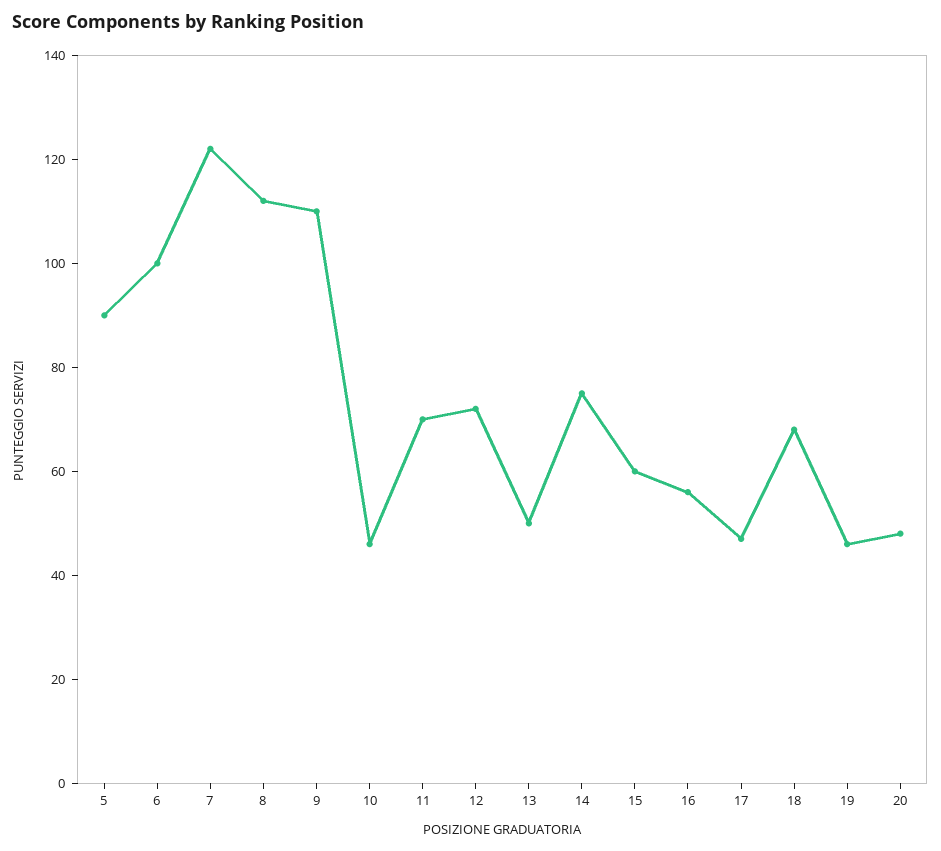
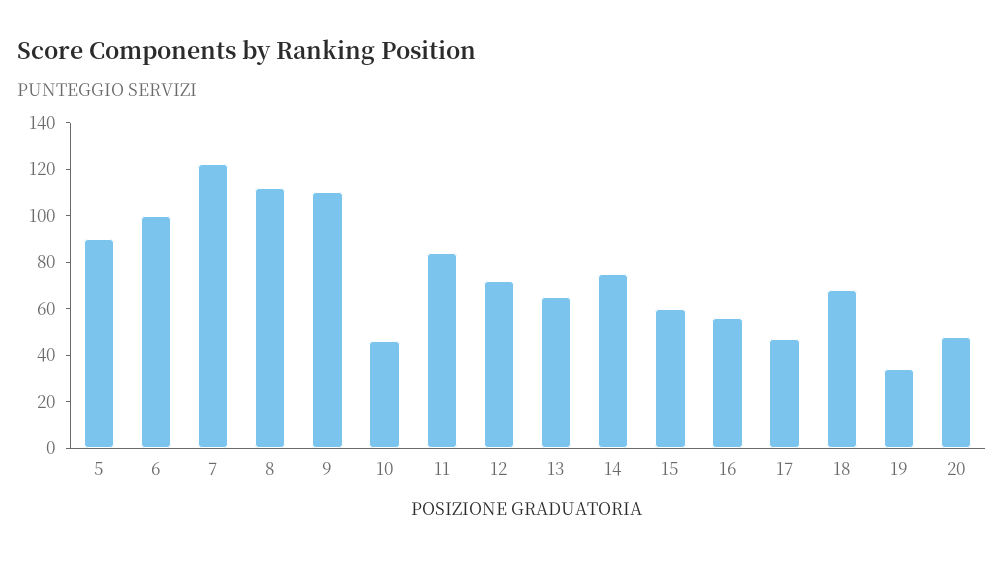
  {
    "5": 90,
    "6": 100,
    "7": 120,
    "8": 110,
    "9": 110,
    "10": 45,
-   "11": 70,
+   "11": 85,
    "12": 70,
-   "13": 50,
+   "13": 65,
    "14": 75,
    "15": 60,
    "16": 55,
    "17": 45,
    "18": 70,
-   "19": 45,
+   "19": 35,
    "20": 50
  }

